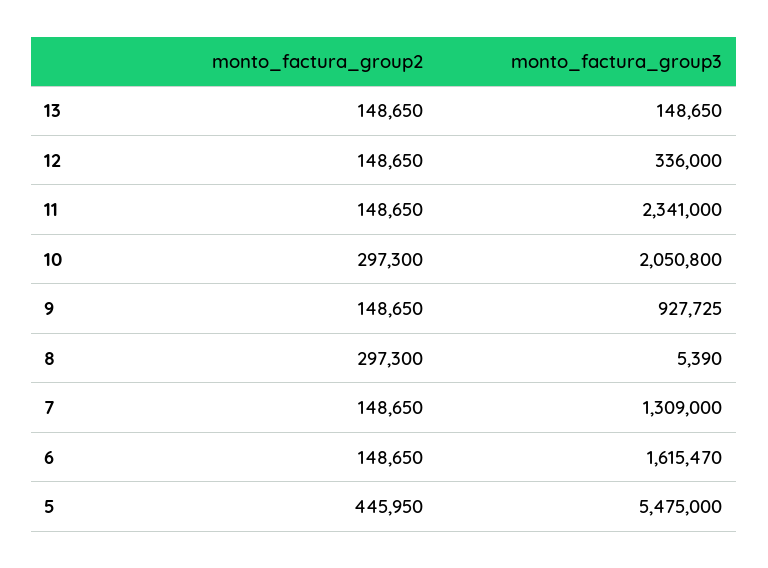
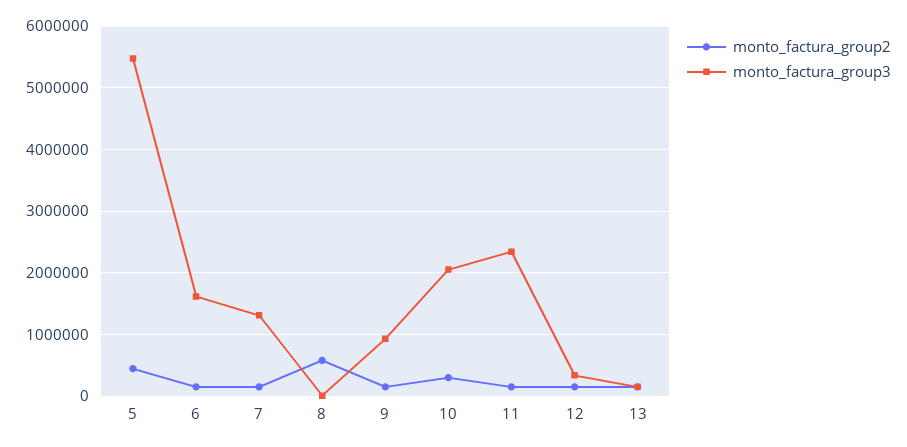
  {
    "monto_factura_group2": {
      "13": 148650,
      "12": 148650,
      "11": 148650,
      "10": 297300,
      "9": 148650,
-     "8": 297300,
+     "8": 600000,
      "7": 148650,
      "6": 148650,
      "5": 445950
    },
    "monto_factura_group3": {
      "13": 148650,
      "12": 336000,
      "11": 2341000,
      "10": 2050800,
      "9": 927725,
      "8": 5390,
      "7": 1309000,
      "6": 1615470,
      "5": 5475000
    }
  }

